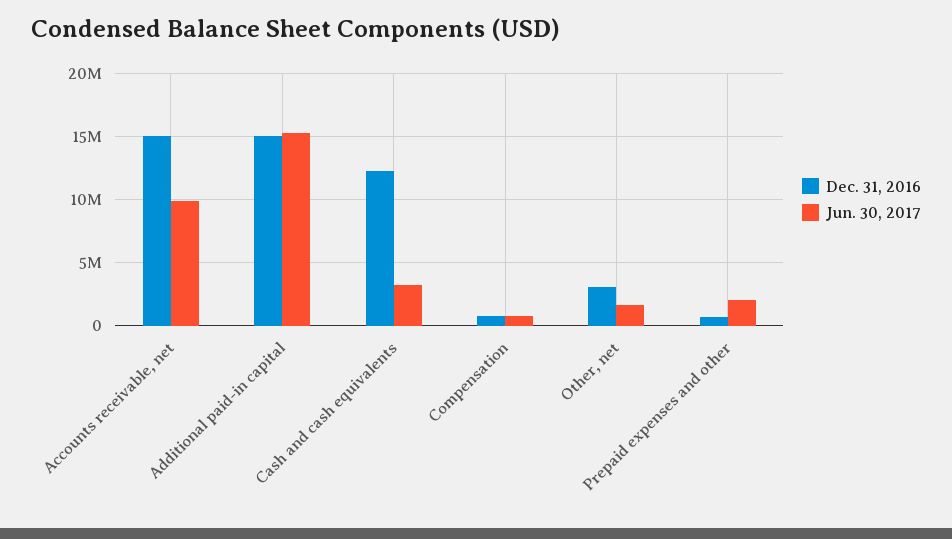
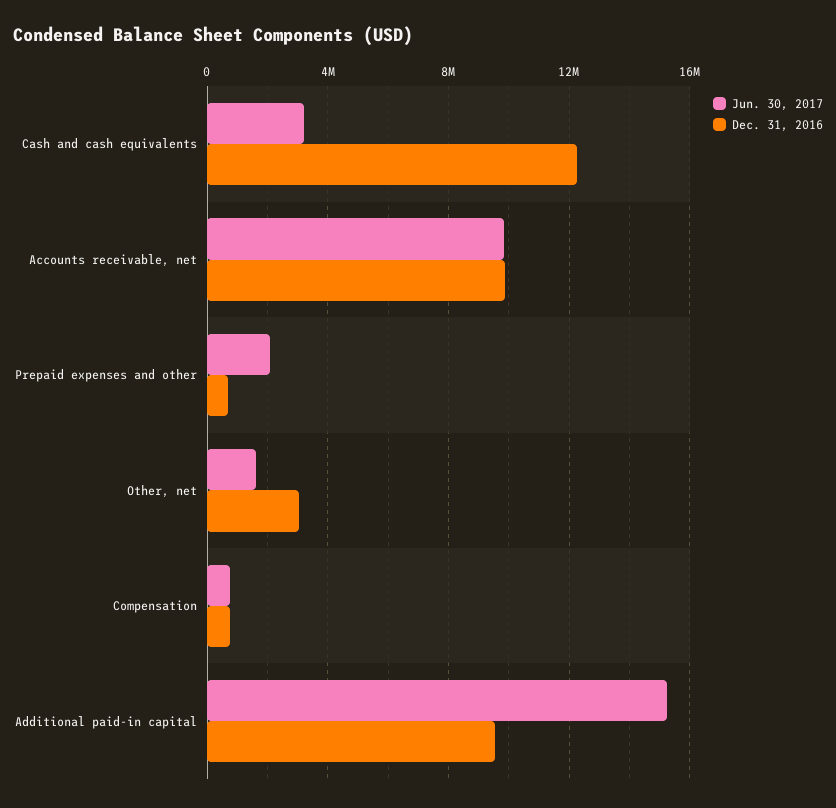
  {
    "Dec. 31, 2016": {
-     "Accounts receivable, net": 15000000,
+     "Accounts receivable, net": 10000000,
-     "Additional paid-in capital": 15000000,
+     "Additional paid-in capital": 9500000,
      "Cash and cash equivalents": 12500000,
      "Compensation": 1000000,
      "Other, net": 3000000,
      "Prepaid expenses and other": 500000
    },
    "Jun. 30, 2017": {
      "Accounts receivable, net": 10000000,
      "Additional paid-in capital": 15500000,
      "Cash and cash equivalents": 3000000,
      "Compensation": 1000000,
      "Other, net": 1500000,
      "Prepaid expenses and other": 2000000
    }
  }

